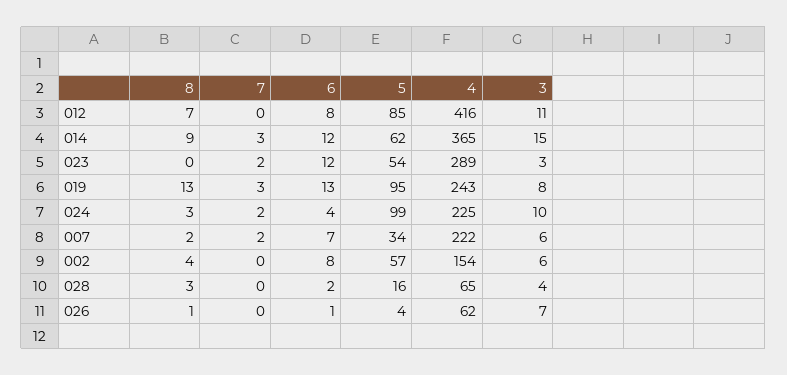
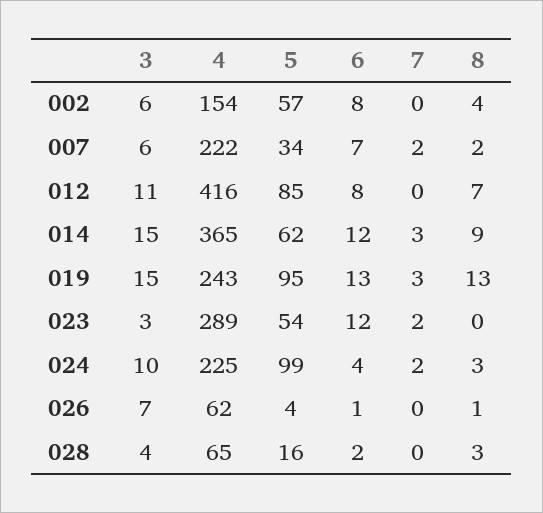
  {
    "8": {
      "012": 7,
      "014": 9,
      "023": 0,
      "019": 13,
      "024": 3,
      "007": 2,
      "002": 4,
      "028": 3,
      "026": 1
    },
    "7": {
      "012": 0,
      "014": 3,
      "023": 2,
      "019": 3,
      "024": 2,
      "007": 2,
      "002": 0,
      "028": 0,
      "026": 0
    },
    "6": {
      "012": 8,
      "014": 12,
      "023": 12,
      "019": 13,
      "024": 4,
      "007": 7,
      "002": 8,
      "028": 2,
      "026": 1
    },
    "5": {
      "012": 85,
      "014": 62,
      "023": 54,
      "019": 95,
      "024": 99,
      "007": 34,
      "002": 57,
      "028": 16,
      "026": 4
    },
    "4": {
      "012": 416,
      "014": 365,
      "023": 289,
      "019": 243,
      "024": 225,
      "007": 222,
      "002": 154,
      "028": 65,
      "026": 62
    },
    "3": {
      "012": 11,
      "014": 15,
      "023": 3,
-     "019": 8,
+     "019": 15,
      "024": 10,
      "007": 6,
      "002": 6,
      "028": 4,
      "026": 7
    }
  }

